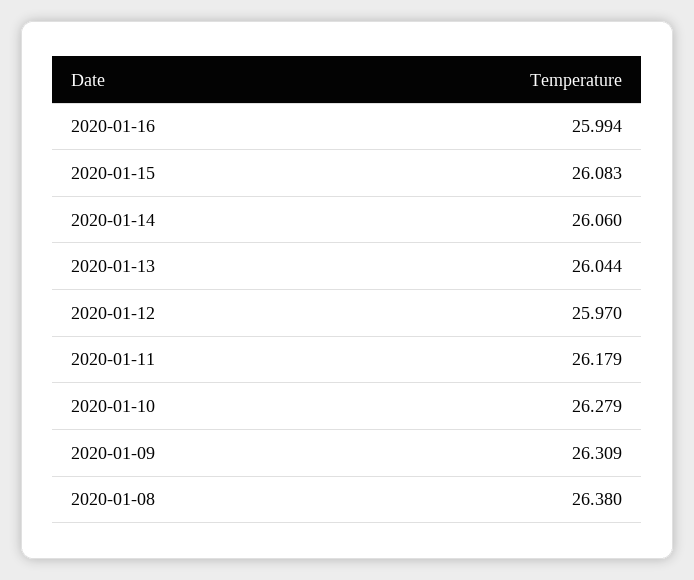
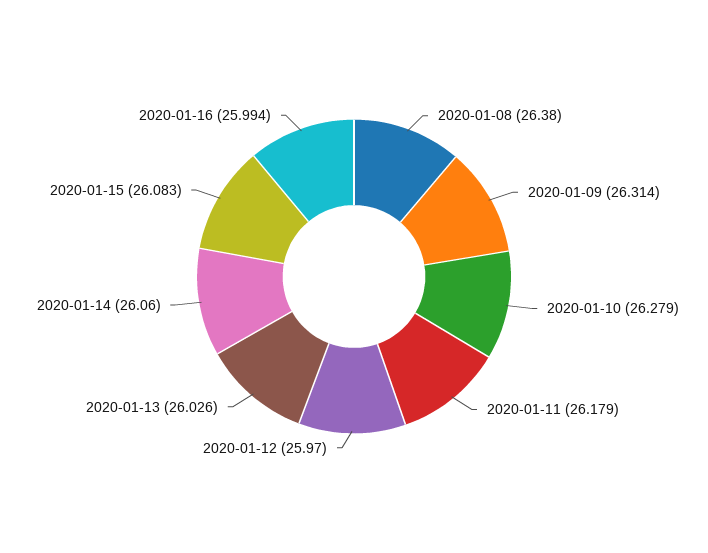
  {
    "2020-01-16": 25.994,
    "2020-01-15": 26.083,
    "2020-01-14": 26.06,
-   "2020-01-13": 26.044,
+   "2020-01-13": 26.026,
    "2020-01-12": 25.97,
    "2020-01-11": 26.179,
    "2020-01-10": 26.279,
-   "2020-01-09": 26.309,
+   "2020-01-09": 26.314,
    "2020-01-08": 26.38
  }

